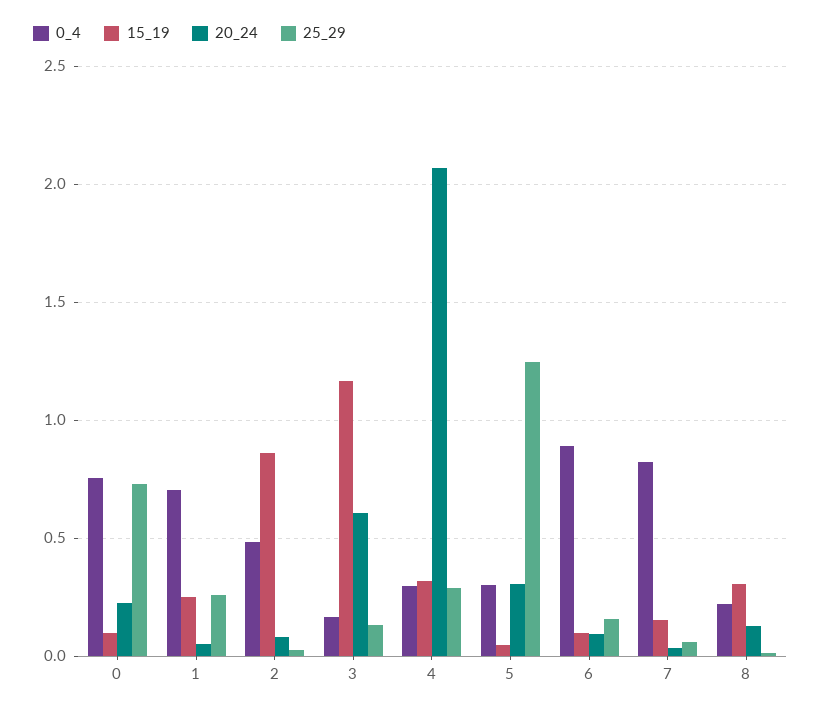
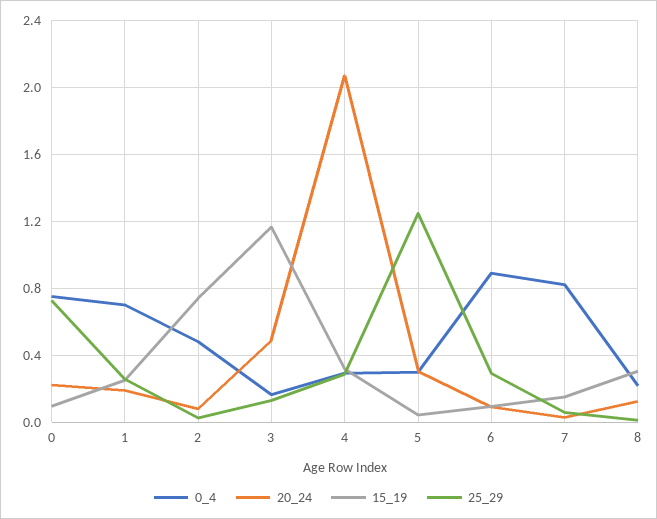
  {
    "0_4": {
      "0": 0.75,
      "1": 0.7,
      "2": 0.5,
      "3": 0.15,
      "4": 0.3,
      "5": 0.3,
      "6": 0.9,
      "7": 0.8,
      "8": 0.2
    },
    "15_19": {
      "0": 0.1,
      "1": 0.25,
-     "2": 0.85,
+     "2": 0.75,
      "3": 1.15,
      "4": 0.3,
      "5": 0.05,
      "6": 0.1,
      "7": 0.15,
      "8": 0.3
    },
    "20_24": {
      "0": 0.2,
-     "1": 0.05,
+     "1": 0.2,
      "2": 0.1,
-     "3": 0.6,
+     "3": 0.5,
      "4": 2.05,
      "5": 0.3,
      "6": 0.1,
      "7": 0.05,
      "8": 0.15
    },
    "25_29": {
      "0": 0.75,
      "1": 0.25,
      "2": 0.05,
      "3": 0.15,
      "4": 0.3,
      "5": 1.25,
-     "6": 0.15,
+     "6": 0.3,
      "7": 0.05,
      "8": 0
    }
  }

